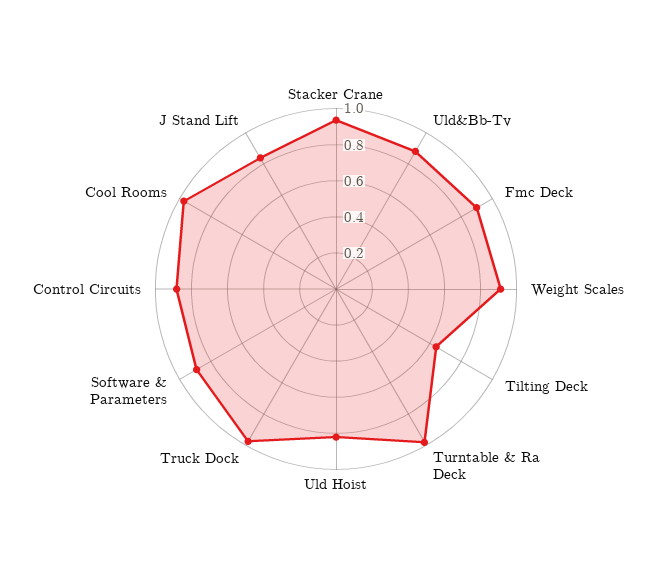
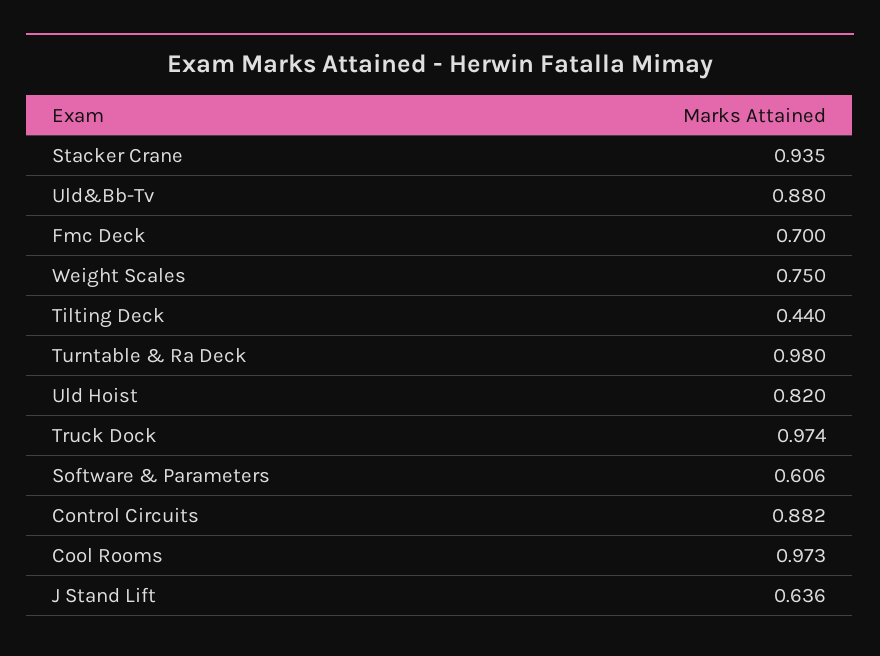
  {
    "Stacker Crane": 0.935,
    "Uld&Bb-Tv": 0.88,
-   "Fmc Deck": 0.9,
+   "Fmc Deck": 0.7,
-   "Weight Scales": 0.9,
+   "Weight Scales": 0.75,
-   "Tilting Deck": 0.65,
+   "Tilting Deck": 0.44,
    "Turntable & Ra Deck": 0.98,
    "Uld Hoist": 0.82,
    "Truck Dock": 0.974,
-   "Software & Parameters": 0.9,
+   "Software & Parameters": 0.606,
    "Control Circuits": 0.882,
    "Cool Rooms": 0.973,
-   "J Stand Lift": 0.85
+   "J Stand Lift": 0.636
  }

